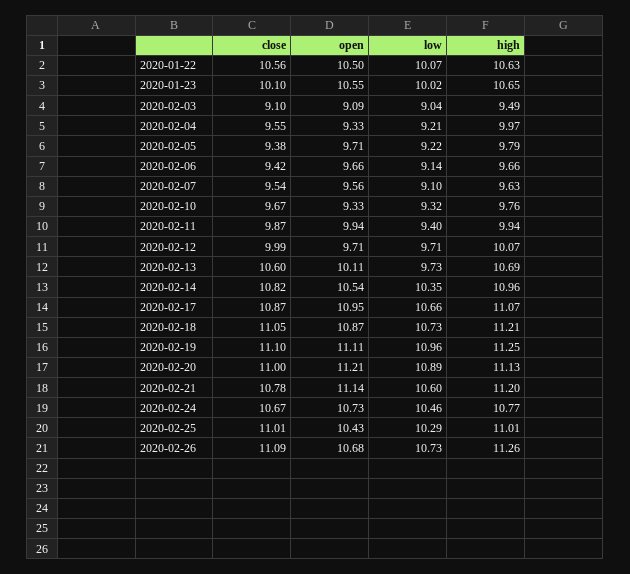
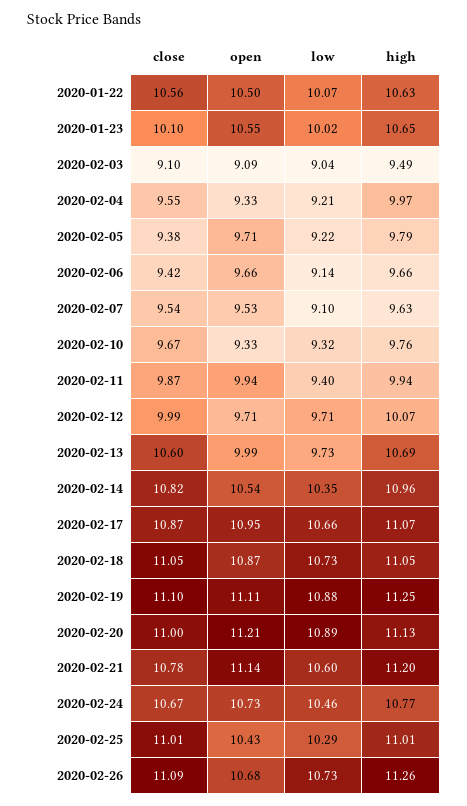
  {
    "close": {
      "2020-01-22": 10.56,
      "2020-01-23": 10.1,
      "2020-02-03": 9.1,
      "2020-02-04": 9.55,
      "2020-02-05": 9.38,
      "2020-02-06": 9.42,
      "2020-02-07": 9.54,
      "2020-02-10": 9.67,
      "2020-02-11": 9.87,
      "2020-02-12": 9.99,
      "2020-02-13": 10.6,
      "2020-02-14": 10.82,
      "2020-02-17": 10.87,
      "2020-02-18": 11.05,
      "2020-02-19": 11.1,
      "2020-02-20": 11,
      "2020-02-21": 10.78,
      "2020-02-24": 10.67,
      "2020-02-25": 11.01,
      "2020-02-26": 11.09
    },
    "open": {
      "2020-01-22": 10.5,
      "2020-01-23": 10.55,
      "2020-02-03": 9.09,
      "2020-02-04": 9.33,
      "2020-02-05": 9.71,
      "2020-02-06": 9.66,
-     "2020-02-07": 9.56,
+     "2020-02-07": 9.53,
      "2020-02-10": 9.33,
      "2020-02-11": 9.94,
      "2020-02-12": 9.71,
-     "2020-02-13": 10.11,
+     "2020-02-13": 9.99,
      "2020-02-14": 10.54,
      "2020-02-17": 10.95,
      "2020-02-18": 10.87,
      "2020-02-19": 11.11,
      "2020-02-20": 11.21,
      "2020-02-21": 11.14,
      "2020-02-24": 10.73,
      "2020-02-25": 10.43,
      "2020-02-26": 10.68
    },
    "low": {
      "2020-01-22": 10.07,
      "2020-01-23": 10.02,
      "2020-02-03": 9.04,
      "2020-02-04": 9.21,
      "2020-02-05": 9.22,
      "2020-02-06": 9.14,
      "2020-02-07": 9.1,
      "2020-02-10": 9.32,
      "2020-02-11": 9.4,
      "2020-02-12": 9.71,
      "2020-02-13": 9.73,
      "2020-02-14": 10.35,
      "2020-02-17": 10.66,
      "2020-02-18": 10.73,
-     "2020-02-19": 10.96,
+     "2020-02-19": 10.88,
      "2020-02-20": 10.89,
      "2020-02-21": 10.6,
      "2020-02-24": 10.46,
      "2020-02-25": 10.29,
      "2020-02-26": 10.73
    },
    "high": {
      "2020-01-22": 10.63,
      "2020-01-23": 10.65,
      "2020-02-03": 9.49,
      "2020-02-04": 9.97,
      "2020-02-05": 9.79,
      "2020-02-06": 9.66,
      "2020-02-07": 9.63,
      "2020-02-10": 9.76,
      "2020-02-11": 9.94,
      "2020-02-12": 10.07,
      "2020-02-13": 10.69,
      "2020-02-14": 10.96,
      "2020-02-17": 11.07,
-     "2020-02-18": 11.21,
+     "2020-02-18": 11.05,
      "2020-02-19": 11.25,
      "2020-02-20": 11.13,
      "2020-02-21": 11.2,
      "2020-02-24": 10.77,
      "2020-02-25": 11.01,
      "2020-02-26": 11.26
    }
  }

